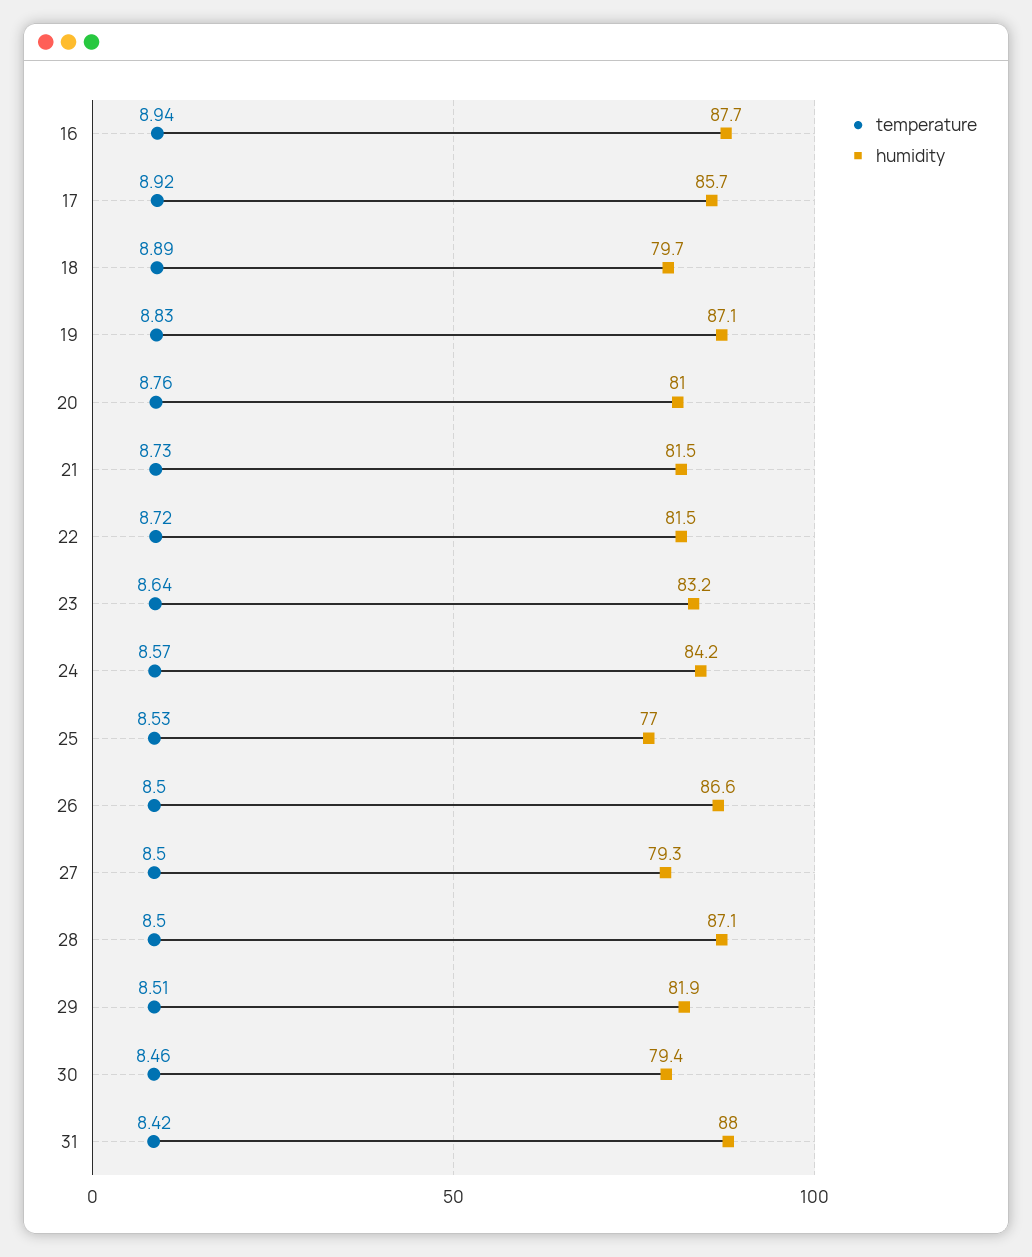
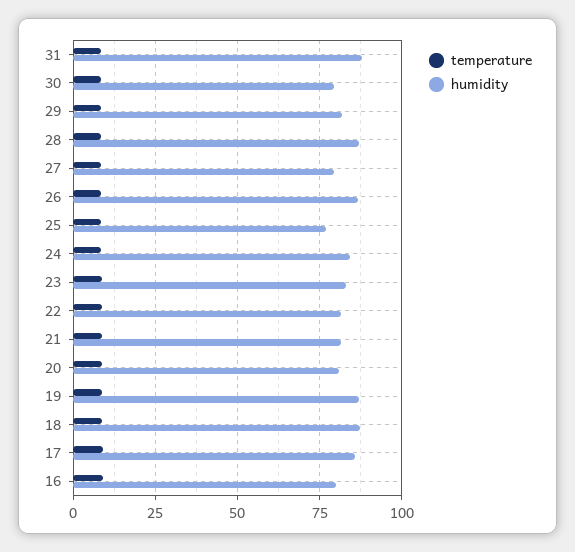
  {
    "temperature": {
      "16": 8.94,
      "17": 8.92,
      "18": 8.89,
      "19": 8.83,
      "20": 8.76,
      "21": 8.73,
      "22": 8.72,
      "23": 8.64,
      "24": 8.57,
      "25": 8.53,
      "26": 8.5,
      "27": 8.5,
      "28": 8.5,
      "29": 8.51,
      "30": 8.46,
      "31": 8.42
    },
    "humidity": {
-     "16": 87.7,
+     "16": 80,
      "17": 85.7,
-     "18": 79.7,
+     "18": 87.5,
      "19": 87.1,
      "20": 81,
      "21": 81.5,
      "22": 81.5,
      "23": 83.2,
      "24": 84.2,
      "25": 77,
      "26": 86.6,
      "27": 79.3,
      "28": 87.1,
      "29": 81.9,
      "30": 79.4,
      "31": 88
    }
  }

